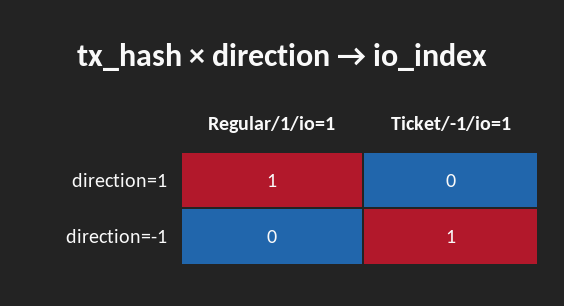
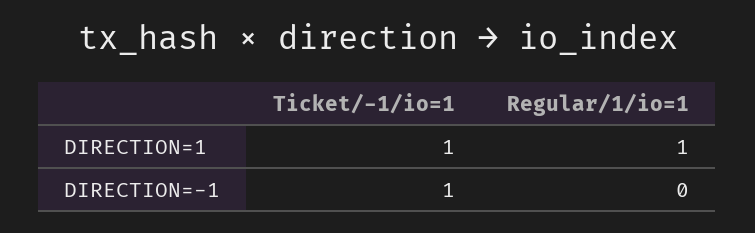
  {
    "Regular/1/io=1": {
      "direction=1": 1,
      "direction=-1": 0
    },
    "Ticket/-1/io=1": {
-     "direction=1": 0,
+     "direction=1": 1,
      "direction=-1": 1
    }
  }

